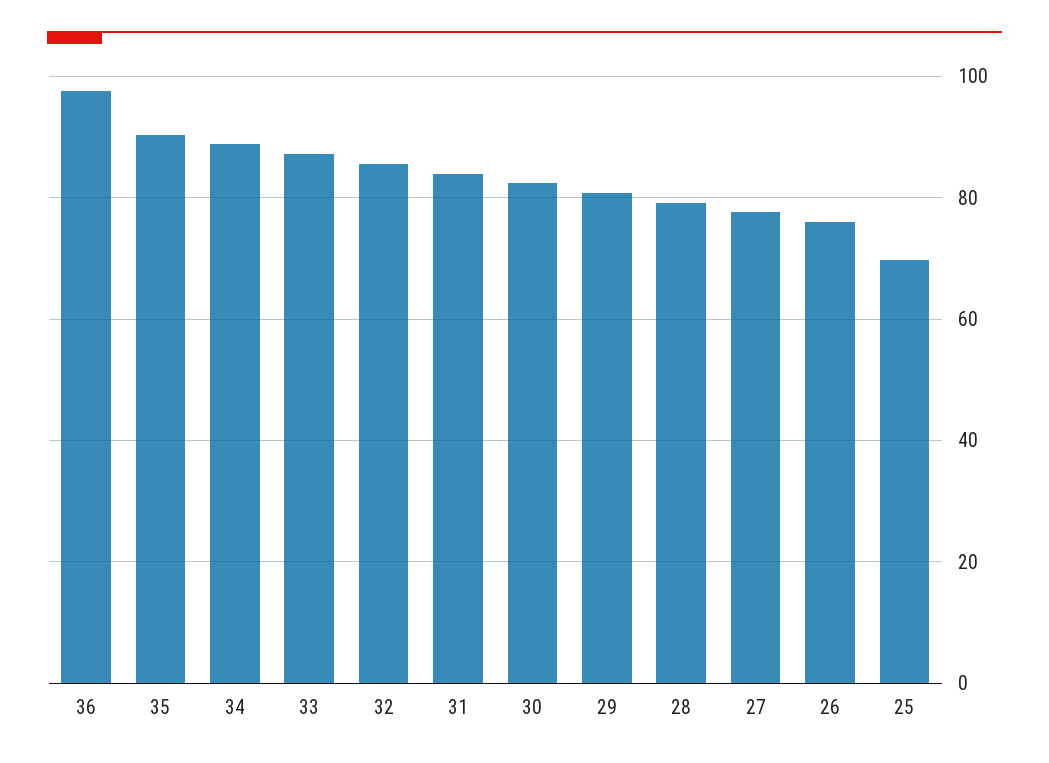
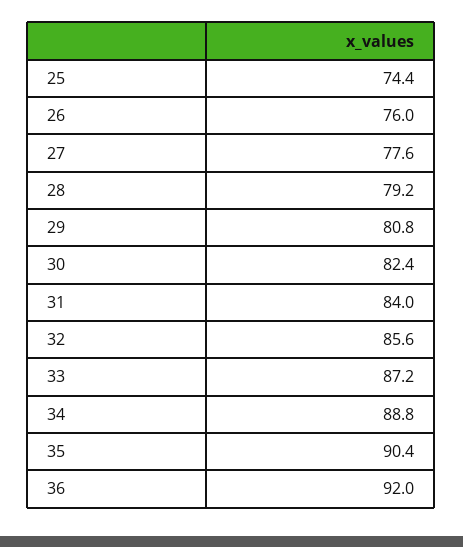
  {
-   "36": 98,
+   "36": 92,
    "35": 90.4,
    "34": 88.8,
    "33": 87.2,
    "32": 85.6,
    "31": 84,
    "30": 82.4,
    "29": 80.8,
    "28": 79.2,
    "27": 77.6,
    "26": 76,
-   "25": 70
+   "25": 74.4
  }

